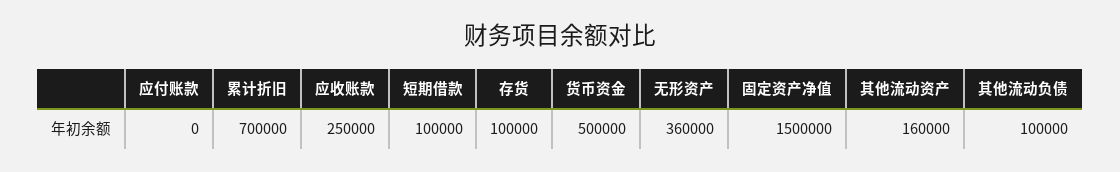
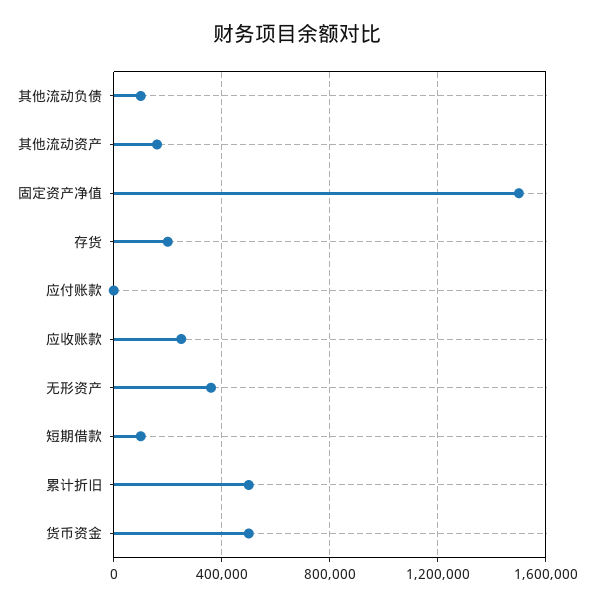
  {
    "应付账款": 0,
-   "累计折旧": 700000,
+   "累计折旧": 500000,
    "应收账款": 250000,
    "短期借款": 100000,
-   "存货": 100000,
+   "存货": 200000,
    "货币资金": 500000,
    "无形资产": 360000,
    "固定资产净值": 1500000,
    "其他流动资产": 160000,
    "其他流动负债": 100000
  }

